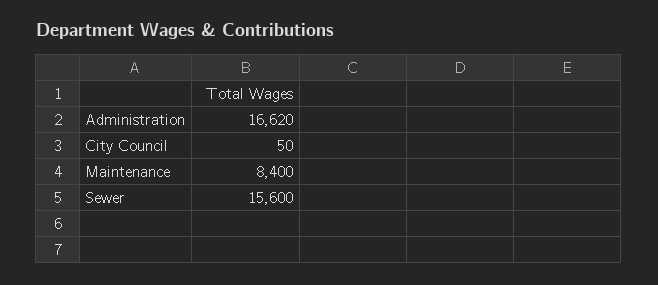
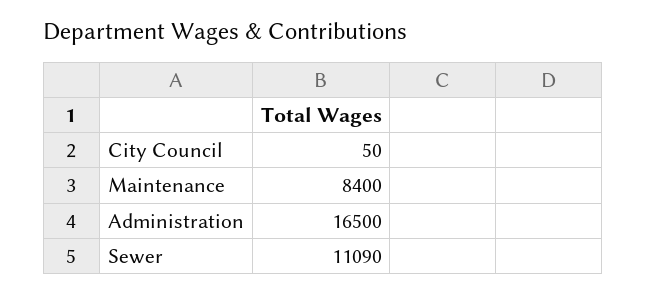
  {
-   "Administration": 16620,
+   "Administration": 16500,
    "City Council": 50,
    "Maintenance": 8400,
-   "Sewer": 15600
+   "Sewer": 11090
  }

